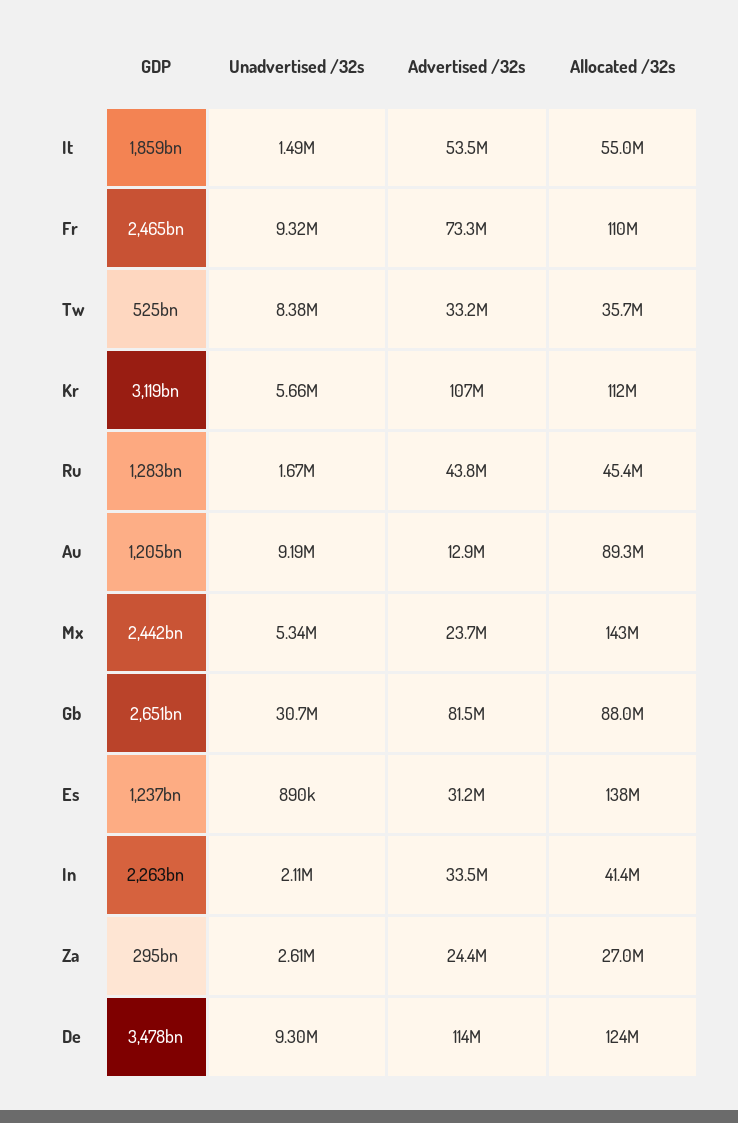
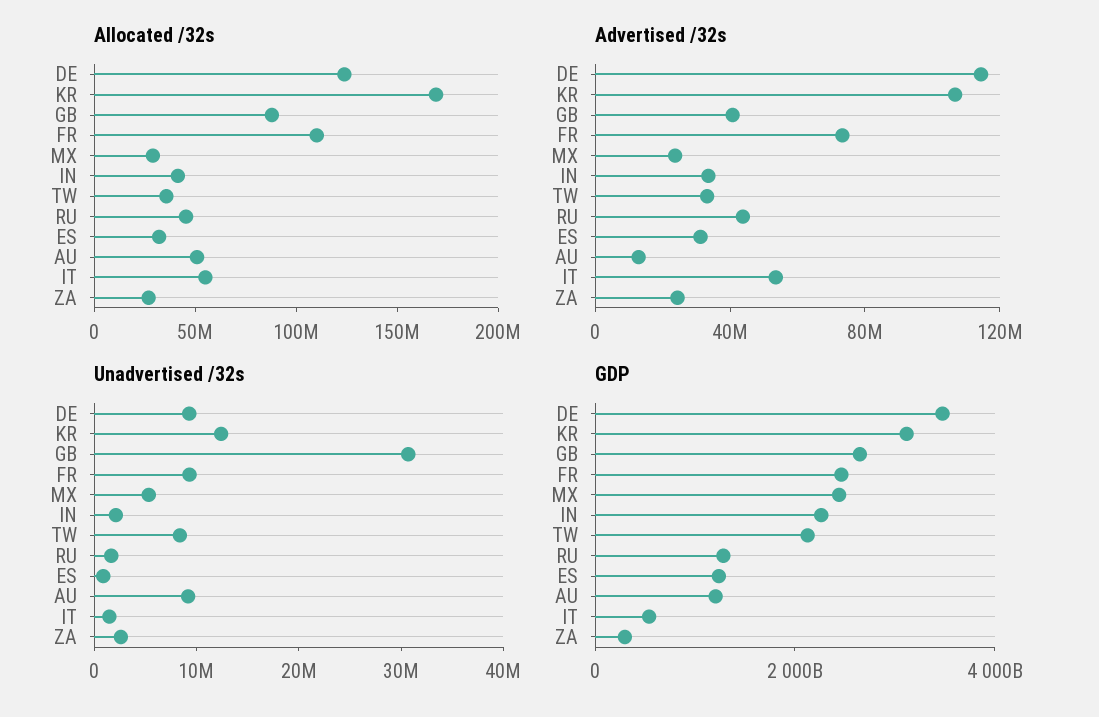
  {
    "GDP": {
-     "It": 1859000000000,
+     "It": 500000000000,
      "Fr": 2465000000000,
-     "Tw": 525000000000,
+     "Tw": 2000000000000,
      "Kr": 3119000000000,
      "Ru": 1283000000000,
      "Au": 1205000000000,
      "Mx": 2442000000000,
      "Gb": 2651000000000,
      "Es": 1237000000000,
      "In": 2263000000000,
      "Za": 295000000000,
      "De": 3478000000000
    },
    "Unadvertised /32s": {
      "It": 1490000,
      "Fr": 9320000,
      "Tw": 8380000,
-     "Kr": 5660000,
+     "Kr": 12000000,
      "Ru": 1670000,
      "Au": 9190000,
      "Mx": 5340000,
      "Gb": 30700000,
      "Es": 890000,
      "In": 2110000,
      "Za": 2610000,
      "De": 9300000
    },
    "Advertised /32s": {
      "It": 53500000,
      "Fr": 73300000,
      "Tw": 33200000,
      "Kr": 107000000,
      "Ru": 43800000,
      "Au": 12900000,
      "Mx": 23700000,
-     "Gb": 81500000,
+     "Gb": 40000000,
      "Es": 31200000,
      "In": 33500000,
      "Za": 24400000,
      "De": 114000000
    },
    "Allocated /32s": {
      "It": 55000000,
      "Fr": 110000000,
      "Tw": 35700000,
-     "Kr": 112000000,
+     "Kr": 170000000,
      "Ru": 45400000,
-     "Au": 89300000,
+     "Au": 50000000,
-     "Mx": 143000000,
+     "Mx": 30000000,
      "Gb": 88000000,
-     "Es": 138000000,
+     "Es": 30000000,
      "In": 41400000,
      "Za": 27000000,
      "De": 124000000
    }
  }

